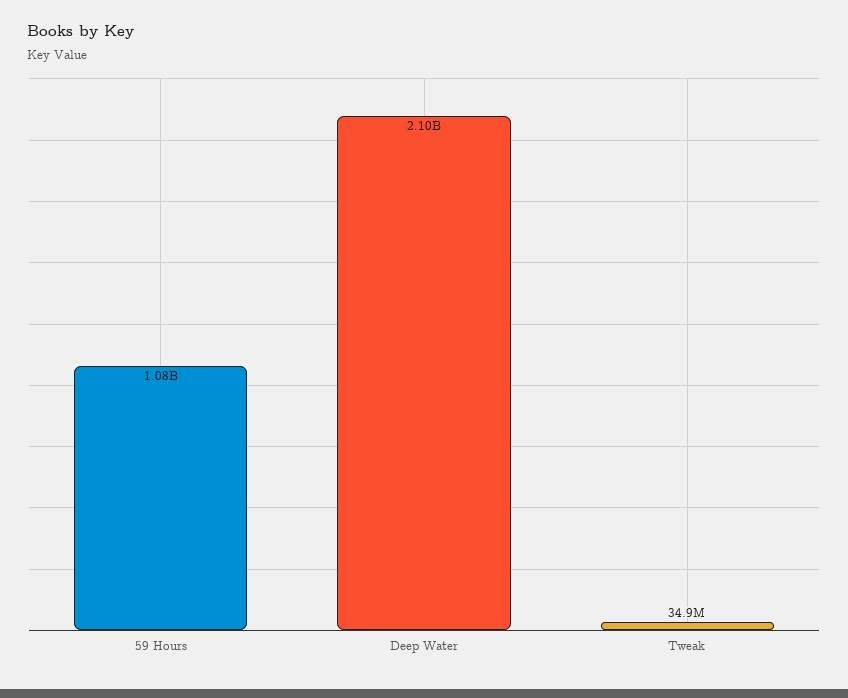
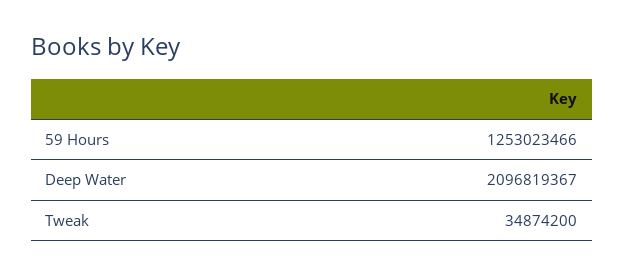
  {
-   "59 Hours": 1080000000,
+   "59 Hours": 1253023466,
    "Deep Water": 2096819367,
    "Tweak": 34874200
  }

